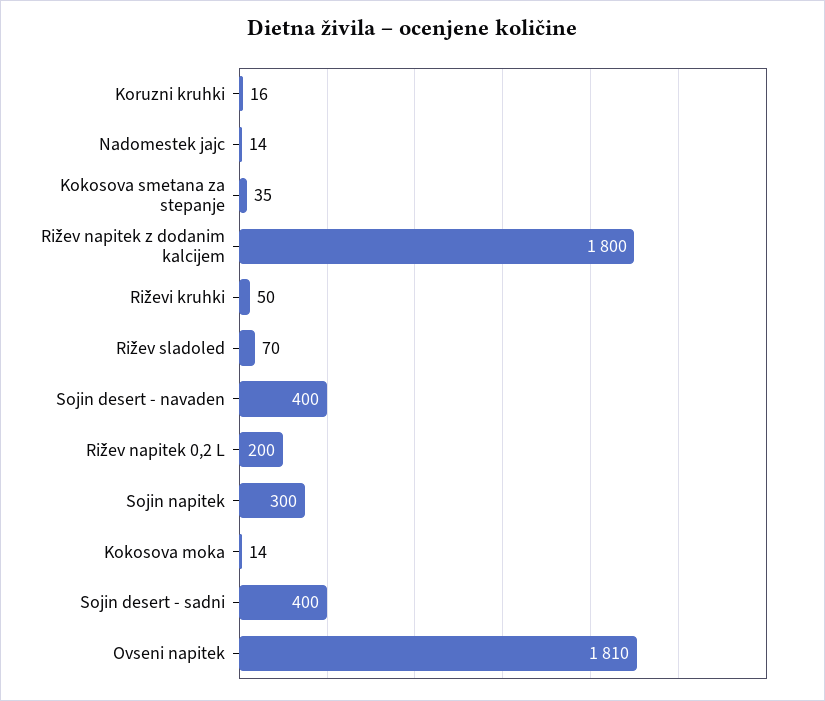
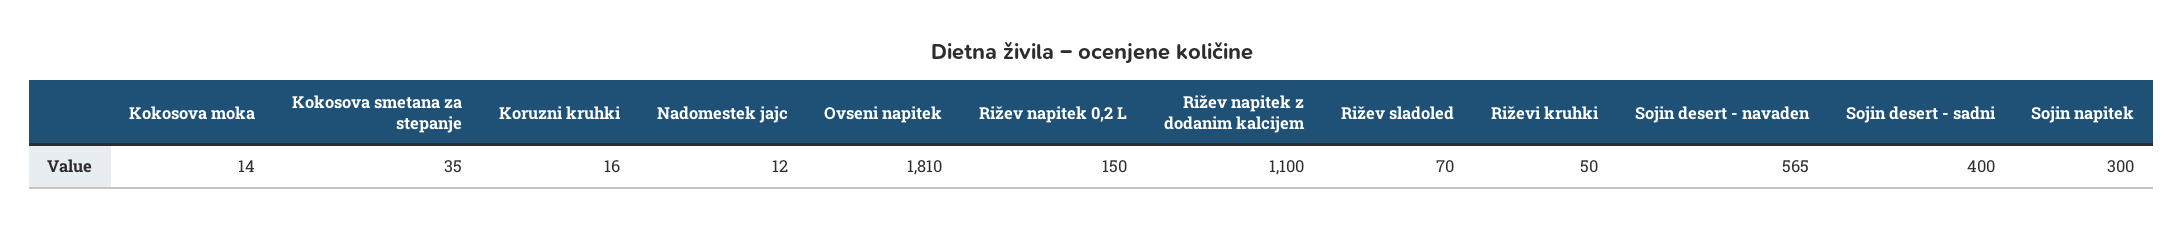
  {
    "Koruzni kruhki": 16,
-   "Nadomestek jajc": 14,
+   "Nadomestek jajc": 12,
    "Kokosova smetana za stepanje": 35,
-   "Rižev napitek z dodanim kalcijem": 1800,
+   "Rižev napitek z dodanim kalcijem": 1100,
    "Riževi kruhki": 50,
    "Rižev sladoled": 70,
-   "Sojin desert - navaden": 400,
+   "Sojin desert - navaden": 565,
-   "Rižev napitek 0,2 L": 200,
+   "Rižev napitek 0,2 L": 150,
    "Sojin napitek": 300,
    "Kokosova moka": 14,
    "Sojin desert - sadni": 400,
    "Ovseni napitek": 1810
  }

